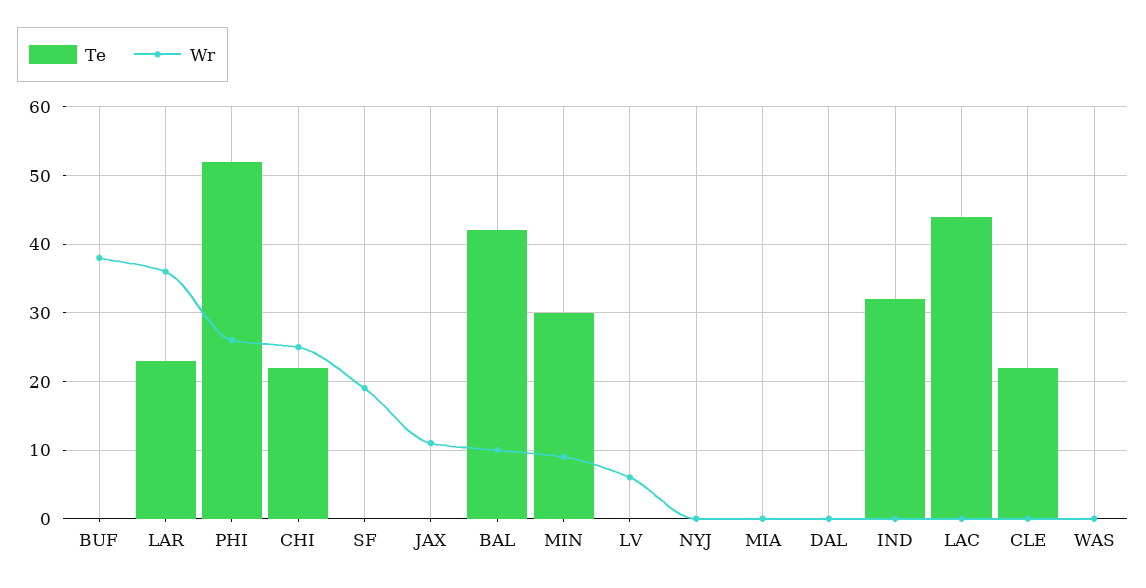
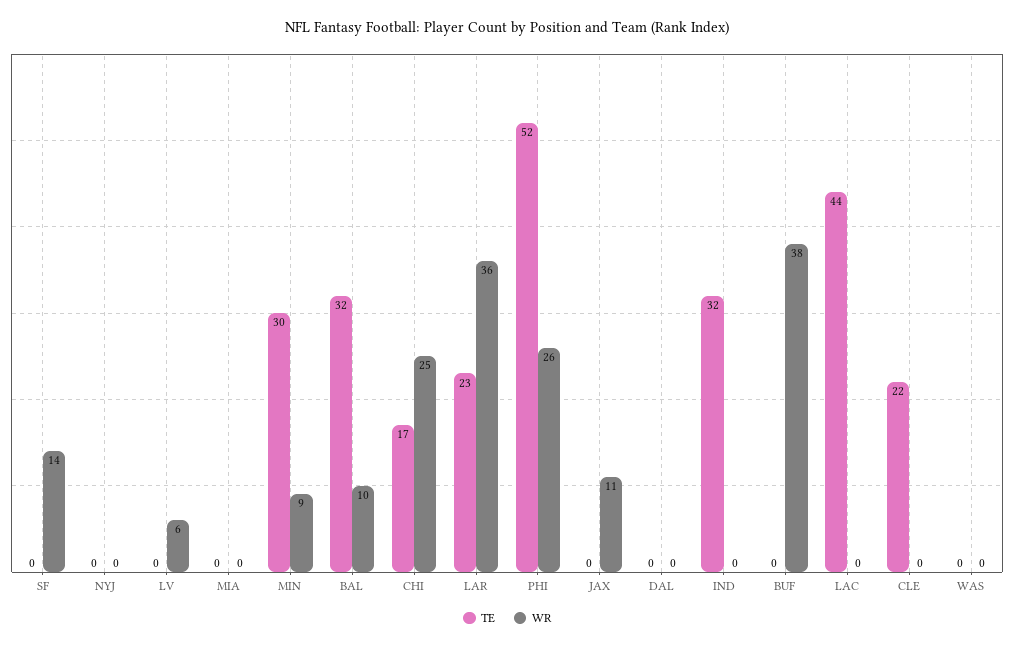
  {
    "Te": {
      "BUF": 0,
      "LAR": 23,
      "PHI": 52,
-     "CHI": 22,
+     "CHI": 17,
      "SF": 0,
      "JAX": 0,
-     "BAL": 42,
+     "BAL": 32,
      "MIN": 30,
      "LV": 0,
      "NYJ": 0,
      "MIA": 0,
      "DAL": 0,
      "IND": 32,
      "LAC": 44,
      "CLE": 22,
      "WAS": 0
    },
    "Wr": {
      "BUF": 38,
      "LAR": 36,
      "PHI": 26,
      "CHI": 25,
-     "SF": 19,
+     "SF": 14,
      "JAX": 11,
      "BAL": 10,
      "MIN": 9,
      "LV": 6,
      "NYJ": 0,
      "MIA": 0,
      "DAL": 0,
      "IND": 0,
      "LAC": 0,
      "CLE": 0,
      "WAS": 0
    }
  }

